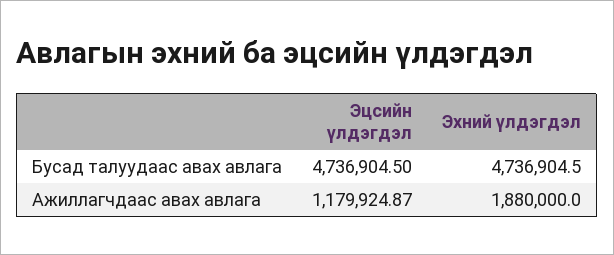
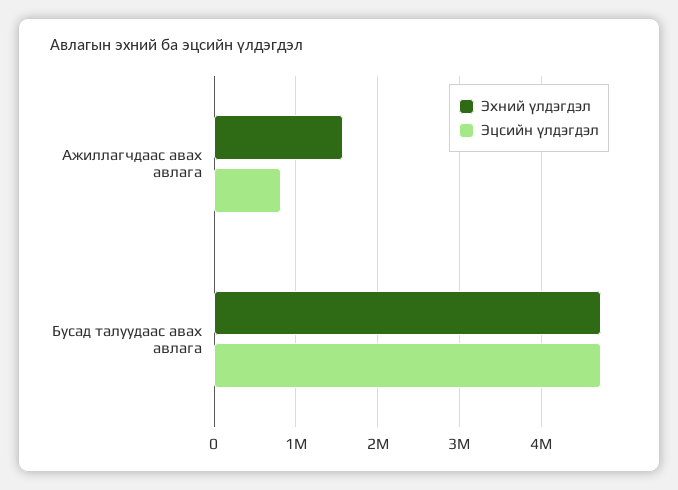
  {
    "Эцсийн үлдэгдэл": {
      "Бусад талуудаас авах авлага": 4736904.5,
-     "Ажиллагчдаас авах авлага": 1179924.87
+     "Ажиллагчдаас авах авлага": 800000
    },
    "Эхний үлдэгдэл": {
      "Бусад талуудаас авах авлага": 4736904.5,
-     "Ажиллагчдаас авах авлага": 1880000
+     "Ажиллагчдаас авах авлага": 1600000
    }
  }

